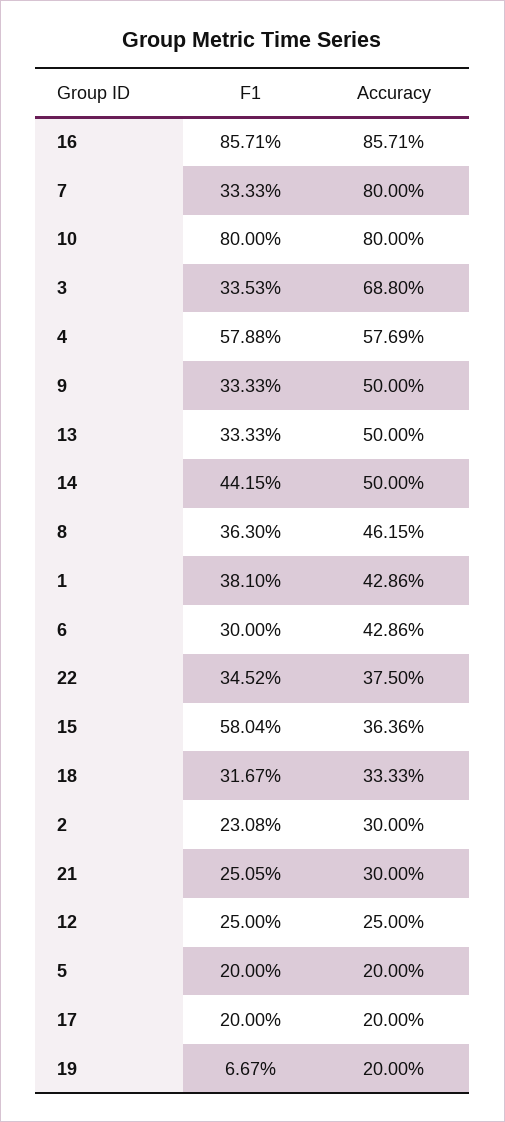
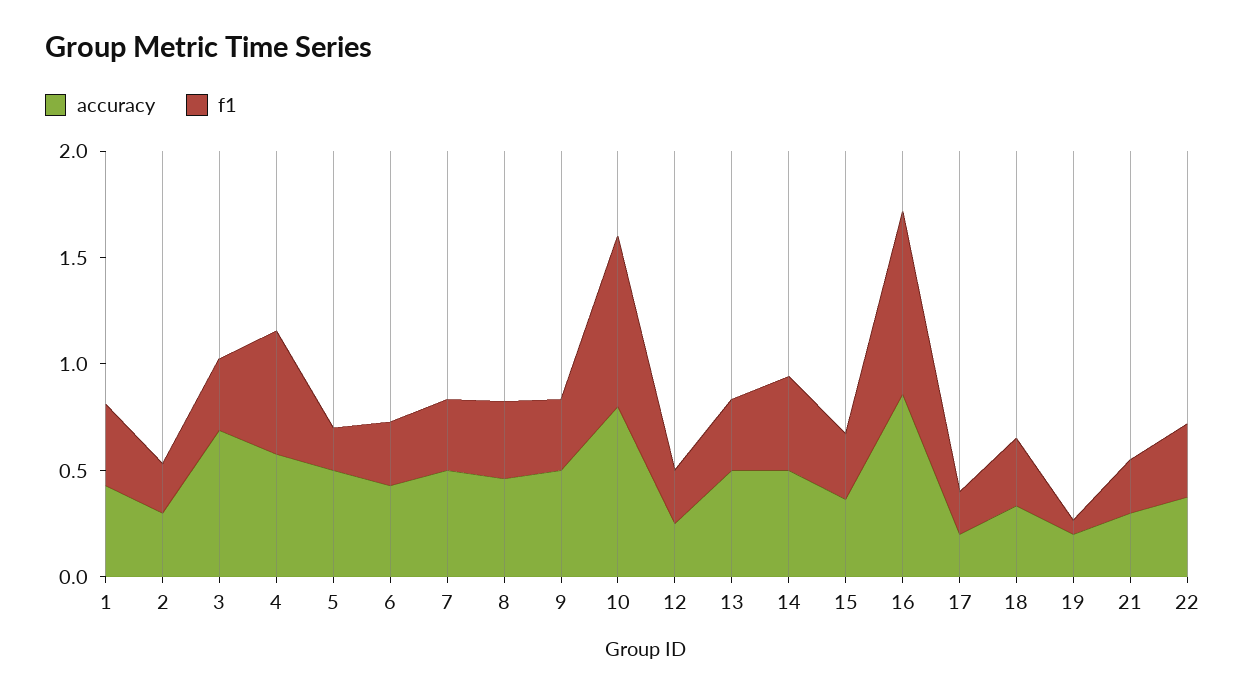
  {
    "F1": {
      "16": 0.8571,
      "7": 0.3333,
      "10": 0.8,
      "3": 0.3353,
      "4": 0.5788,
      "9": 0.3333,
      "13": 0.3333,
      "14": 0.4415,
      "8": 0.363,
      "1": 0.381,
      "6": 0.3,
      "22": 0.3452,
-     "15": 0.5804,
+     "15": 0.3,
      "18": 0.3167,
      "2": 0.2308,
      "21": 0.2505,
      "12": 0.25,
      "5": 0.2,
      "17": 0.2,
      "19": 0.0667
    },
    "Accuracy": {
      "16": 0.8571,
-     "7": 0.8,
+     "7": 0.5,
      "10": 0.8,
      "3": 0.688,
      "4": 0.5769,
      "9": 0.5,
      "13": 0.5,
      "14": 0.5,
      "8": 0.4615,
      "1": 0.4286,
      "6": 0.4286,
      "22": 0.375,
      "15": 0.3636,
      "18": 0.3333,
      "2": 0.3,
      "21": 0.3,
      "12": 0.25,
-     "5": 0.2,
+     "5": 0.5,
      "17": 0.2,
      "19": 0.2
    }
  }

